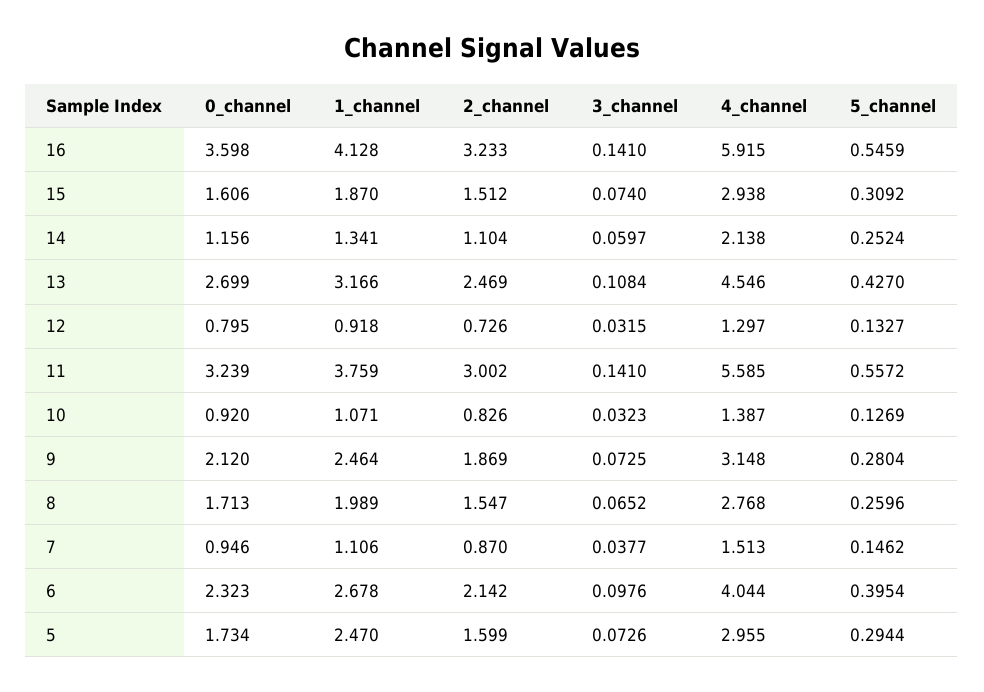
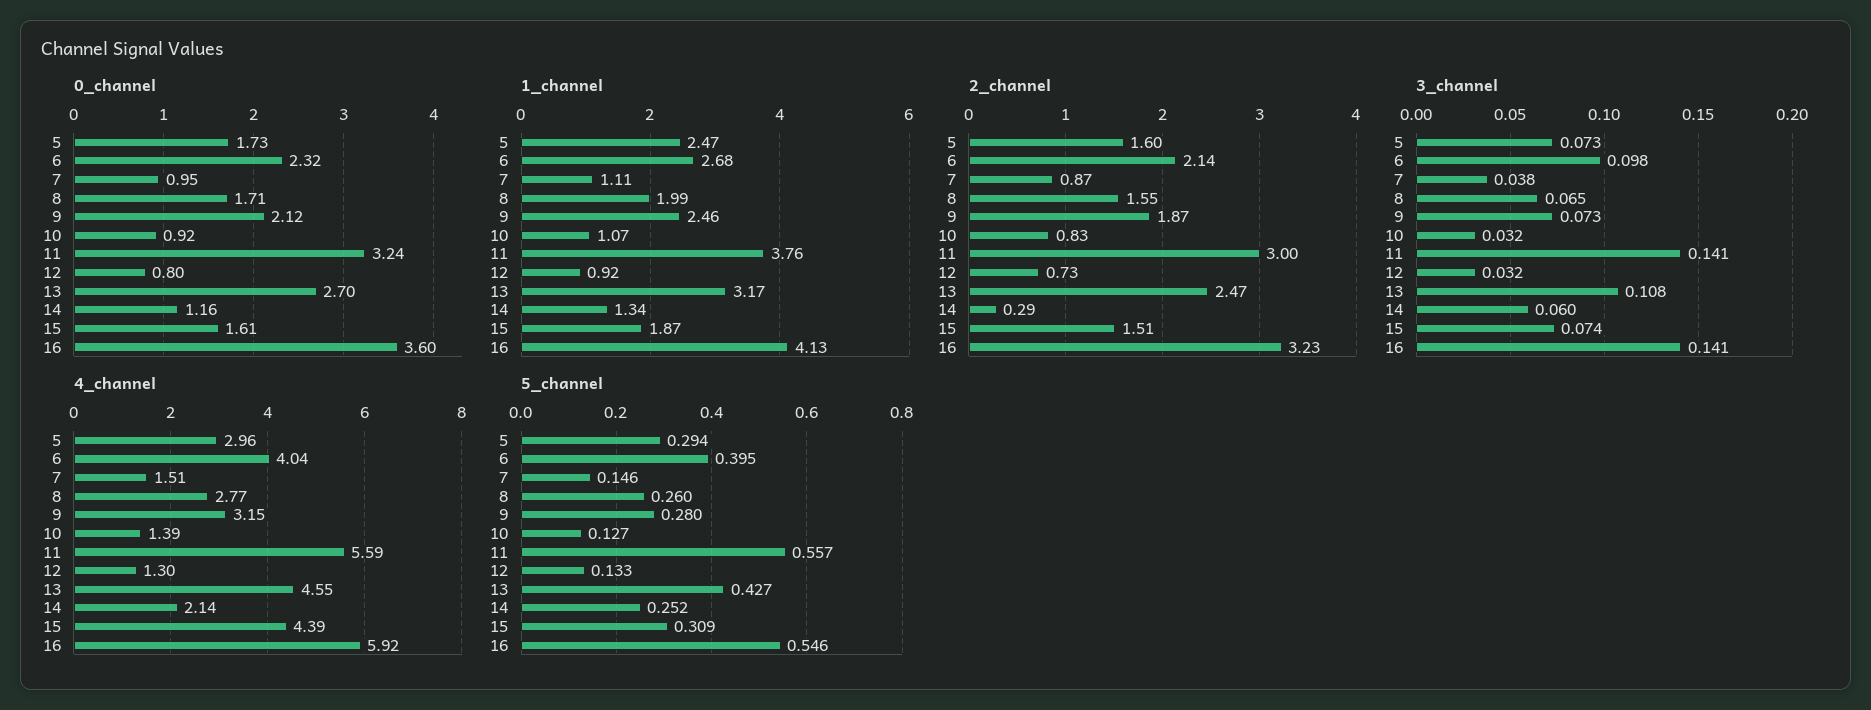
  {
    "0_channel": {
      "16": 3.598,
      "15": 1.606,
      "14": 1.156,
      "13": 2.699,
      "12": 0.795,
      "11": 3.239,
      "10": 0.92,
      "9": 2.12,
      "8": 1.713,
      "7": 0.946,
      "6": 2.323,
      "5": 1.734
    },
    "1_channel": {
      "16": 4.128,
      "15": 1.87,
      "14": 1.341,
      "13": 3.166,
      "12": 0.918,
      "11": 3.759,
      "10": 1.071,
      "9": 2.464,
      "8": 1.989,
      "7": 1.106,
      "6": 2.678,
      "5": 2.47
    },
    "2_channel": {
      "16": 3.233,
      "15": 1.512,
-     "14": 1.104,
+     "14": 0.29,
      "13": 2.469,
      "12": 0.726,
      "11": 3.002,
      "10": 0.826,
      "9": 1.869,
      "8": 1.547,
      "7": 0.87,
      "6": 2.142,
      "5": 1.599
    },
    "3_channel": {
      "16": 0.141,
      "15": 0.074,
      "14": 0.0597,
      "13": 0.1084,
      "12": 0.0315,
      "11": 0.141,
      "10": 0.0323,
      "9": 0.0725,
      "8": 0.0652,
      "7": 0.0377,
      "6": 0.0976,
      "5": 0.0726
    },
    "4_channel": {
      "16": 5.915,
-     "15": 2.938,
+     "15": 4.39,
      "14": 2.138,
      "13": 4.546,
      "12": 1.297,
      "11": 5.585,
      "10": 1.387,
      "9": 3.148,
      "8": 2.768,
      "7": 1.513,
      "6": 4.044,
      "5": 2.955
    },
    "5_channel": {
      "16": 0.5459,
      "15": 0.3092,
      "14": 0.2524,
      "13": 0.427,
      "12": 0.1327,
      "11": 0.5572,
      "10": 0.1269,
      "9": 0.2804,
      "8": 0.2596,
      "7": 0.1462,
      "6": 0.3954,
      "5": 0.2944
    }
  }

